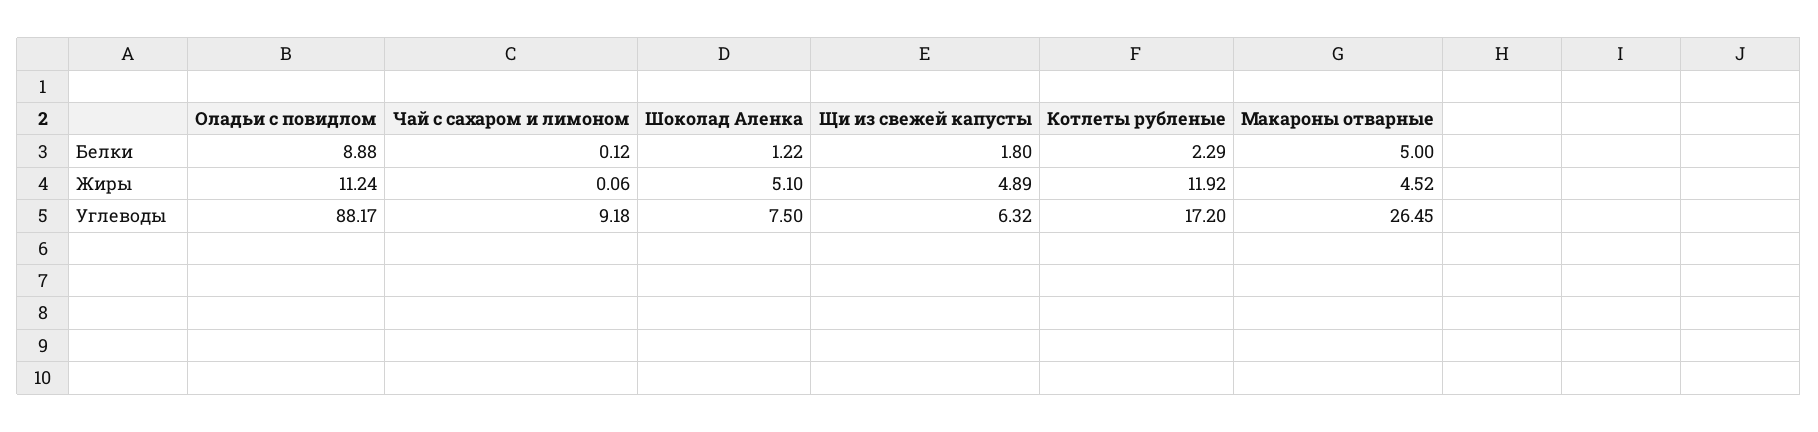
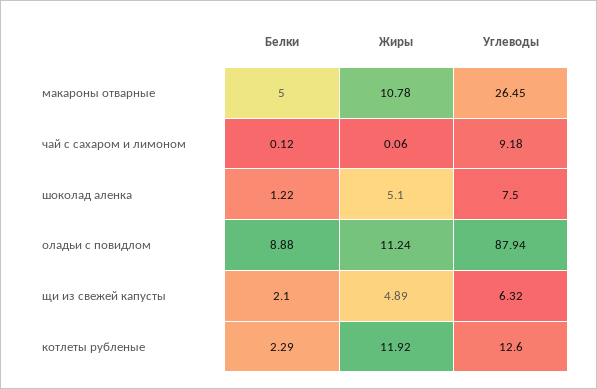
  {
    "Оладьи с повидлом": {
      "Белки": 8.88,
      "Жиры": 11.24,
-     "Углеводы": 88.17
+     "Углеводы": 87.94
    },
    "Чай с сахаром и лимоном": {
      "Белки": 0.12,
      "Жиры": 0.06,
      "Углеводы": 9.18
    },
    "Шоколад Аленка": {
      "Белки": 1.22,
      "Жиры": 5.1,
      "Углеводы": 7.5
    },
    "Щи из свежей капусты": {
-     "Белки": 1.8,
+     "Белки": 2.1,
      "Жиры": 4.89,
      "Углеводы": 6.32
    },
    "Котлеты рубленые": {
      "Белки": 2.29,
      "Жиры": 11.92,
-     "Углеводы": 17.2
+     "Углеводы": 12.6
    },
    "Макароны отварные": {
      "Белки": 5,
-     "Жиры": 4.52,
+     "Жиры": 10.78,
      "Углеводы": 26.45
    }
  }

